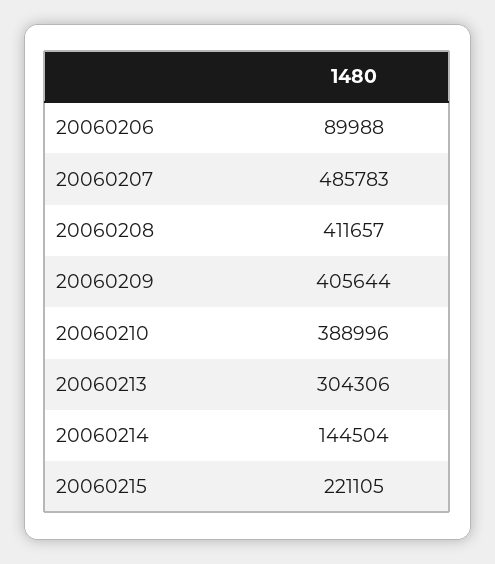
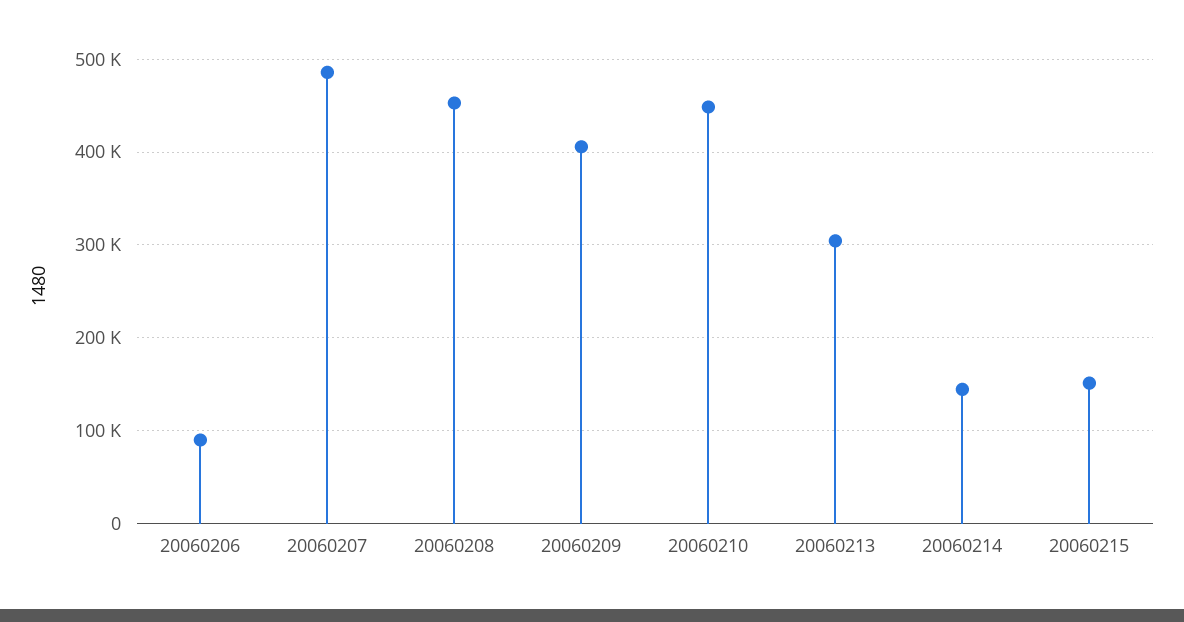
  {
    "20060206": 89988,
    "20060207": 485783,
-   "20060208": 411657,
+   "20060208": 450000,
    "20060209": 405644,
-   "20060210": 388996,
+   "20060210": 450000,
    "20060213": 304306,
    "20060214": 144504,
-   "20060215": 221105
+   "20060215": 150000
  }

